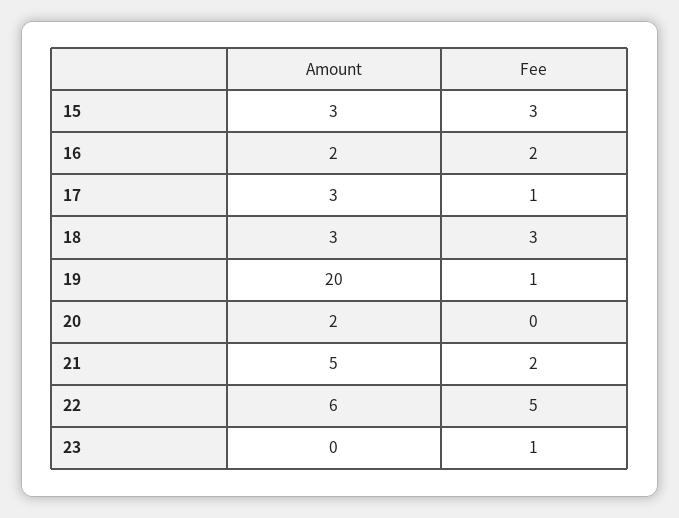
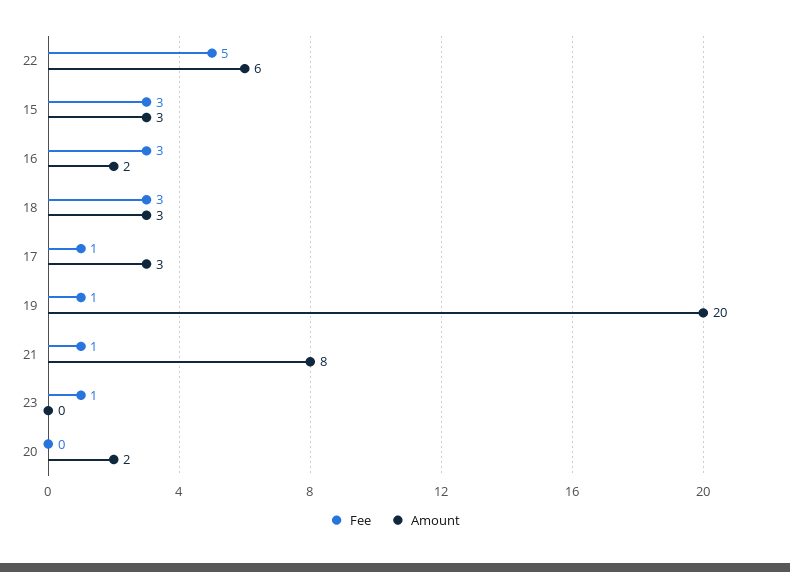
  {
    "Amount": {
      "15": 3,
      "16": 2,
      "17": 3,
      "18": 3,
      "19": 20,
      "20": 2,
-     "21": 5,
+     "21": 8,
      "22": 6,
      "23": 0
    },
    "Fee": {
      "15": 3,
-     "16": 2,
+     "16": 3,
      "17": 1,
      "18": 3,
      "19": 1,
      "20": 0,
-     "21": 2,
+     "21": 1,
      "22": 5,
      "23": 1
    }
  }

